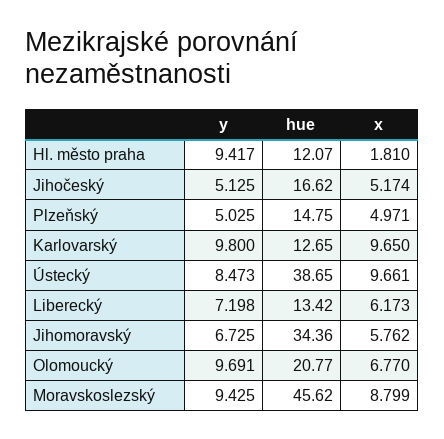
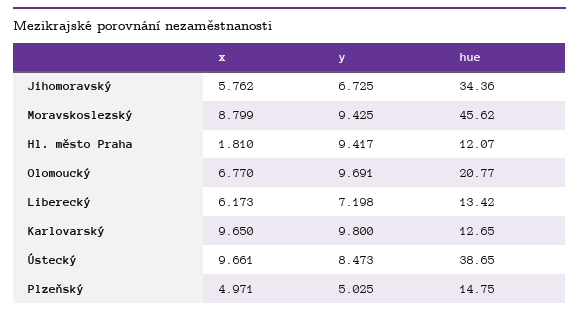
  {
    "y": {
      "Hl. město praha": 9.417,
-     "Jihočeský": 5.125,
      "Plzeňský": 5.025,
      "Karlovarský": 9.8,
      "Ústecký": 8.473,
      "Liberecký": 7.198,
      "Jihomoravský": 6.725,
      "Olomoucký": 9.691,
      "Moravskoslezský": 9.425
    },
    "hue": {
      "Hl. město praha": 12.07,
-     "Jihočeský": 16.62,
      "Plzeňský": 14.75,
      "Karlovarský": 12.65,
      "Ústecký": 38.65,
      "Liberecký": 13.42,
      "Jihomoravský": 34.36,
      "Olomoucký": 20.77,
      "Moravskoslezský": 45.62
    },
    "x": {
      "Hl. město praha": 1.81,
-     "Jihočeský": 5.174,
      "Plzeňský": 4.971,
      "Karlovarský": 9.65,
      "Ústecký": 9.661,
      "Liberecký": 6.173,
      "Jihomoravský": 5.762,
      "Olomoucký": 6.77,
      "Moravskoslezský": 8.799
    }
  }

